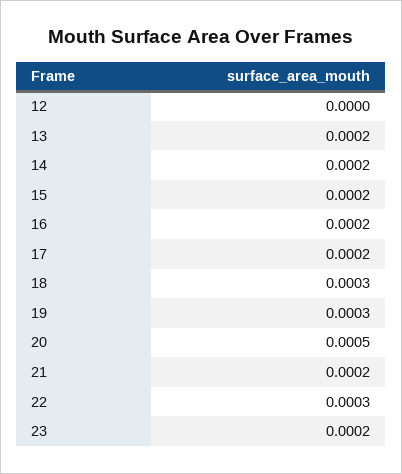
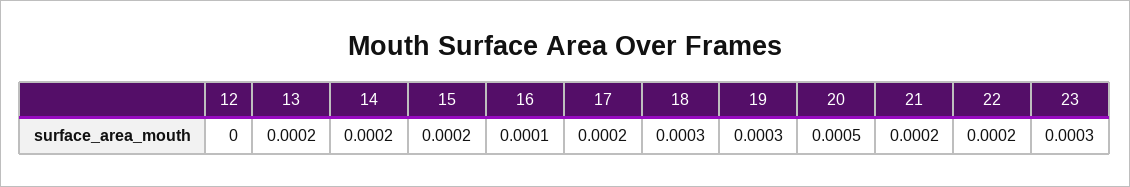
  {
    "12": 0,
    "13": 0.0002,
    "14": 0.0002,
    "15": 0.0002,
-   "16": 0.0002,
+   "16": 0.0001,
    "17": 0.0002,
    "18": 0.0003,
    "19": 0.0003,
    "20": 0.0005,
    "21": 0.0002,
-   "22": 0.0003,
+   "22": 0.0002,
-   "23": 0.0002
+   "23": 0.0003
  }

